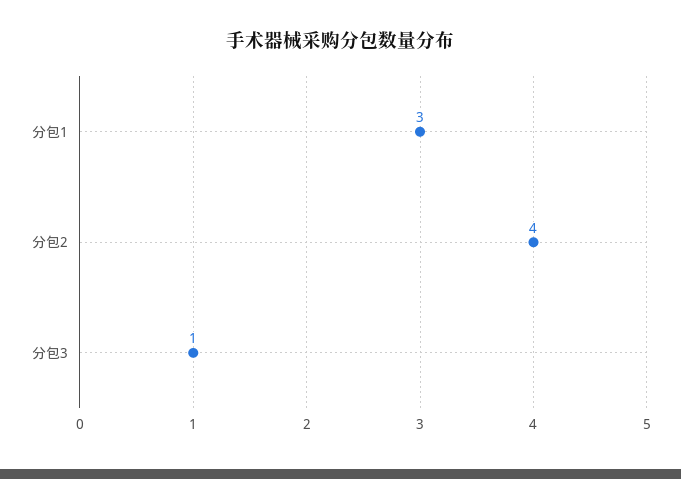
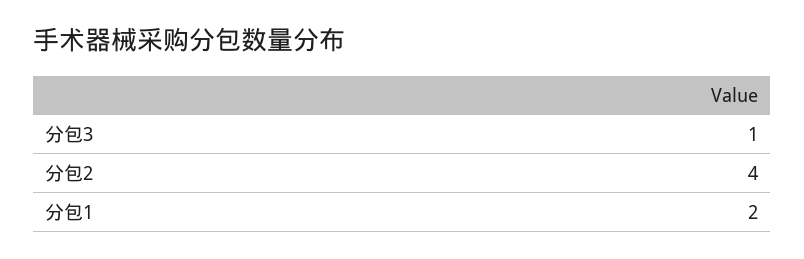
  {
-   "分包1": 3,
+   "分包1": 2,
    "分包2": 4,
    "分包3": 1
  }

